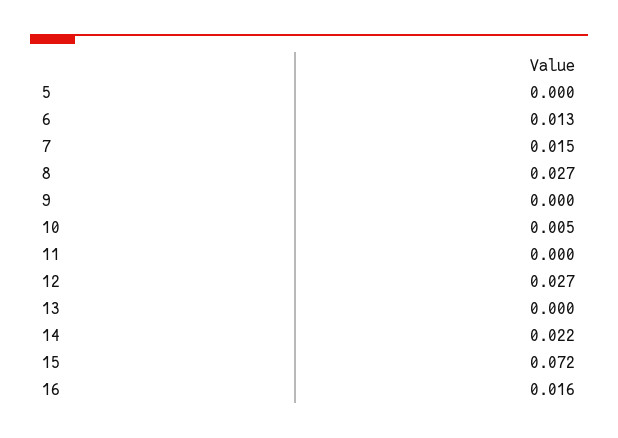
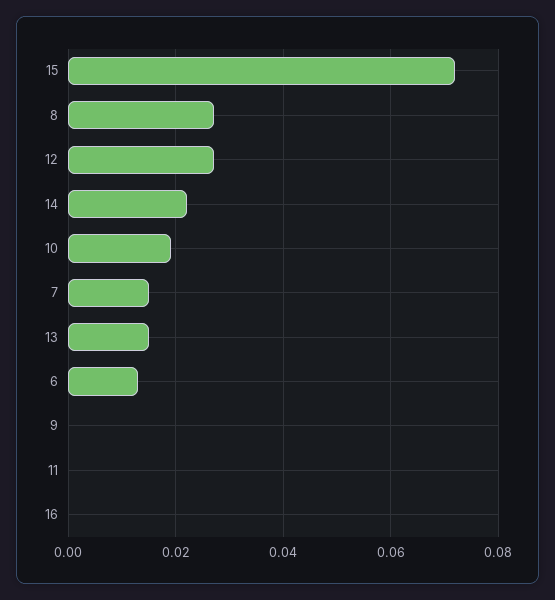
  {
-   "5": 0,
    "6": 0.013,
    "7": 0.015,
    "8": 0.027,
    "9": 0,
-   "10": 0.005,
+   "10": 0.02,
    "11": 0,
    "12": 0.027,
-   "13": 0,
+   "13": 0.015,
    "14": 0.022,
    "15": 0.072,
-   "16": 0.016
+   "16": 0
  }

